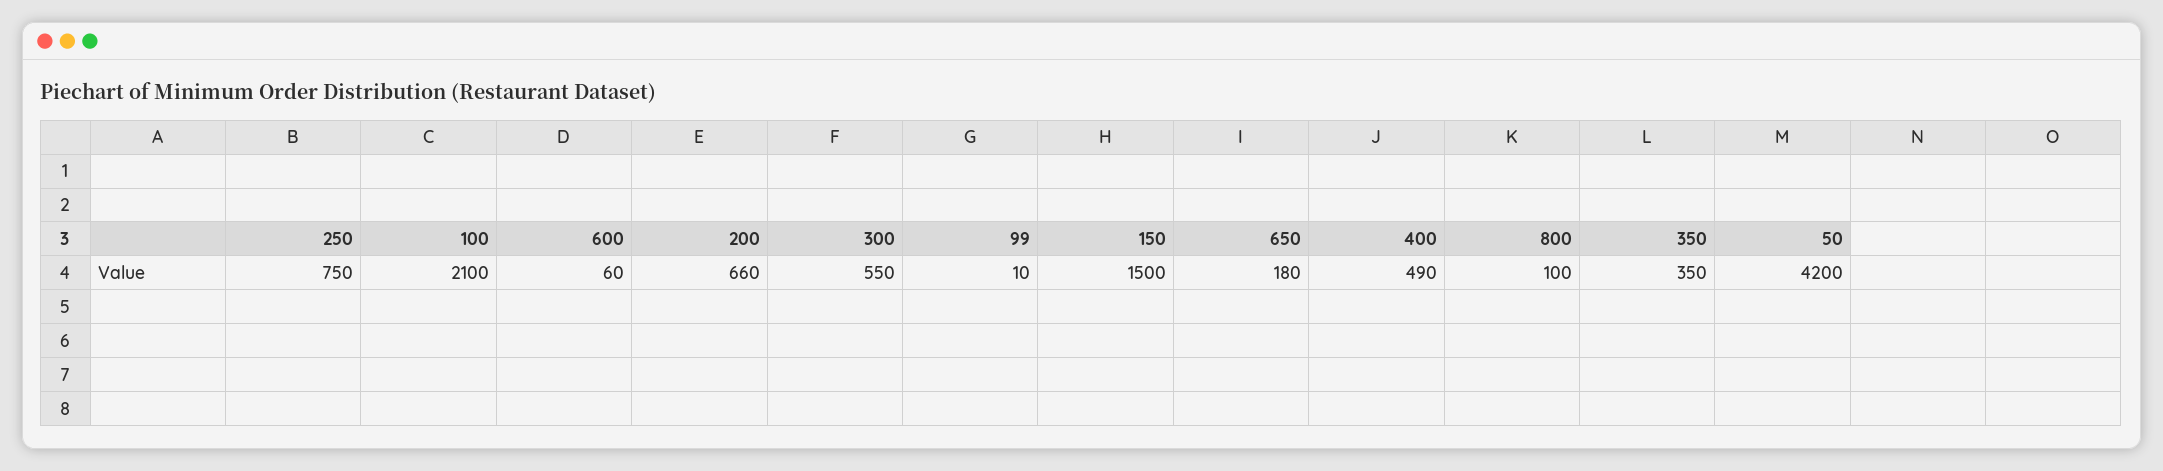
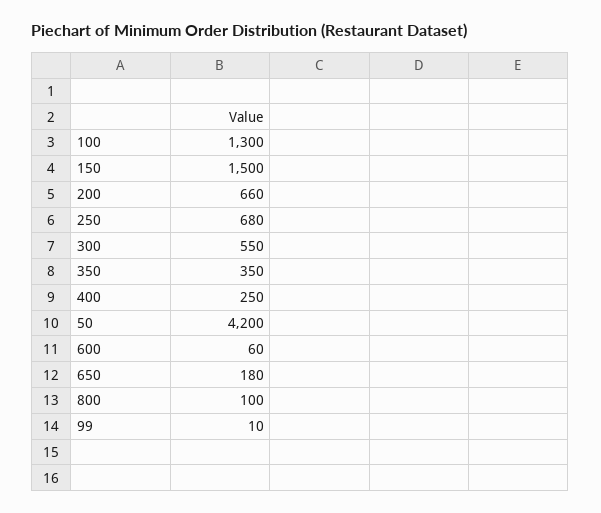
  {
-   "250": 750,
+   "250": 680,
-   "100": 2100,
+   "100": 1300,
    "600": 60,
    "200": 660,
    "300": 550,
    "99": 10,
    "150": 1500,
    "650": 180,
-   "400": 490,
+   "400": 250,
    "800": 100,
    "350": 350,
    "50": 4200
  }

